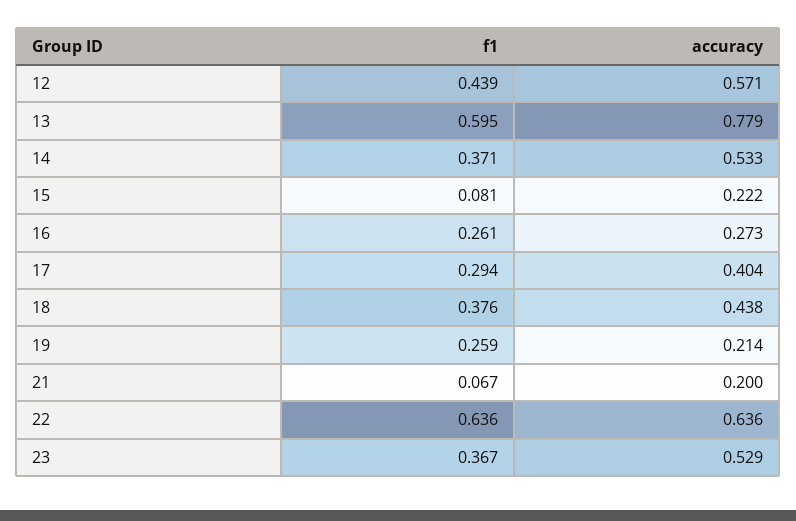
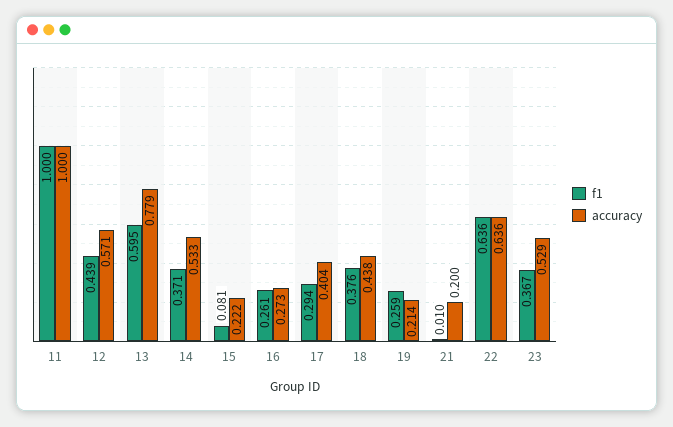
  {
    "f1": {
      "12": 0.439,
      "13": 0.595,
      "14": 0.371,
      "15": 0.081,
      "16": 0.261,
      "17": 0.294,
      "18": 0.376,
      "19": 0.259,
-     "21": 0.067,
+     "21": 0.01,
      "22": 0.636,
-     "23": 0.367
+     "23": 0.367,
+     "11": 1
    },
    "accuracy": {
      "12": 0.571,
      "13": 0.779,
      "14": 0.533,
      "15": 0.222,
      "16": 0.273,
      "17": 0.404,
      "18": 0.438,
      "19": 0.214,
      "21": 0.2,
      "22": 0.636,
-     "23": 0.529
+     "23": 0.529,
+     "11": 1
    }
  }

